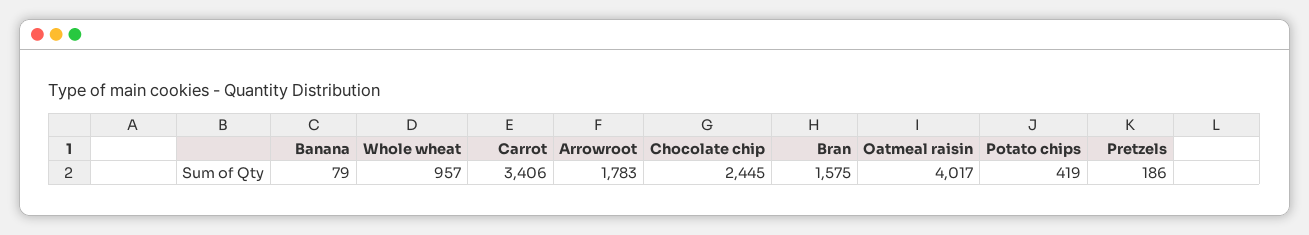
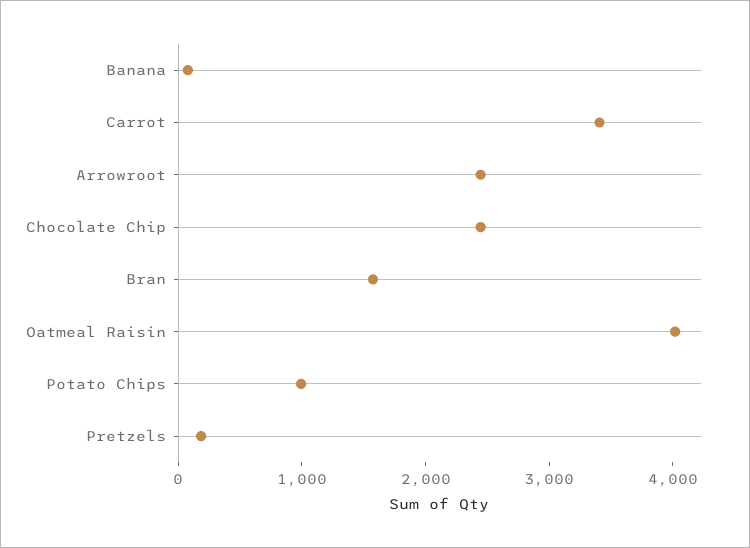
  {
    "Banana": 79,
-   "Whole wheat": 957,
    "Carrot": 3406,
-   "Arrowroot": 1783,
+   "Arrowroot": 2400,
    "Chocolate chip": 2445,
    "Bran": 1575,
    "Oatmeal raisin": 4017,
-   "Potato chips": 419,
+   "Potato chips": 1000,
    "Pretzels": 186
  }

